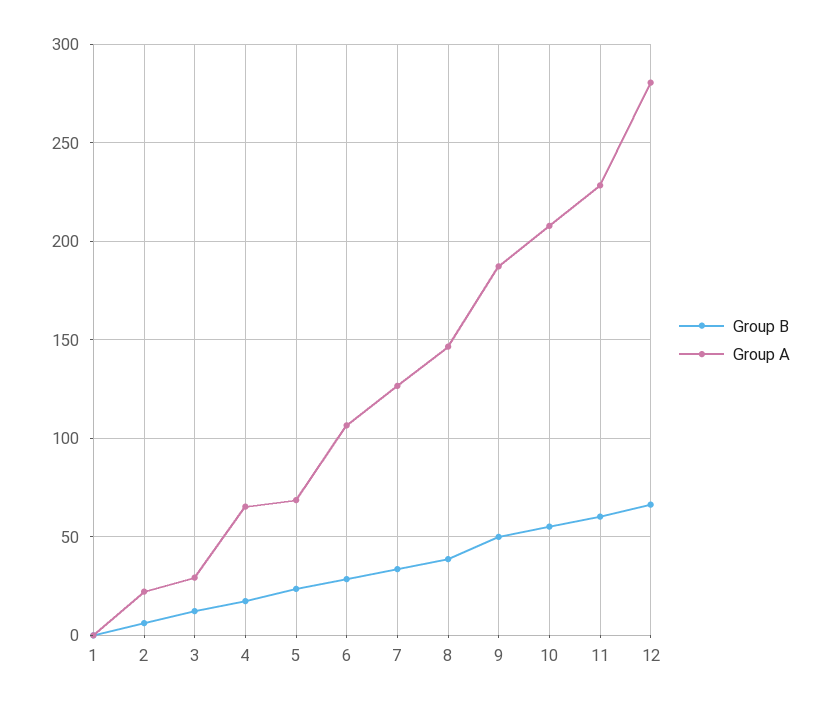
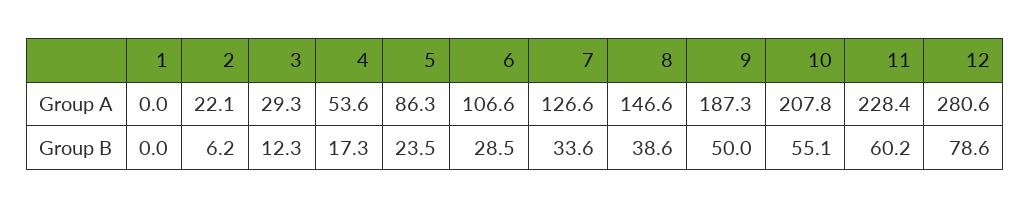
  {
    "Group B": {
      "1": 0,
      "2": 6.2,
      "3": 12.3,
      "4": 17.3,
      "5": 23.5,
      "6": 28.5,
      "7": 33.6,
      "8": 38.6,
      "9": 50,
      "10": 55.1,
      "11": 60.2,
-     "12": 65
+     "12": 78.6
    },
    "Group A": {
      "1": 0,
      "2": 22.1,
      "3": 29.3,
-     "4": 65,
+     "4": 53.6,
-     "5": 70,
+     "5": 86.3,
      "6": 106.6,
      "7": 126.6,
      "8": 146.6,
      "9": 187.3,
      "10": 207.8,
      "11": 228.4,
      "12": 280.6
    }
  }

